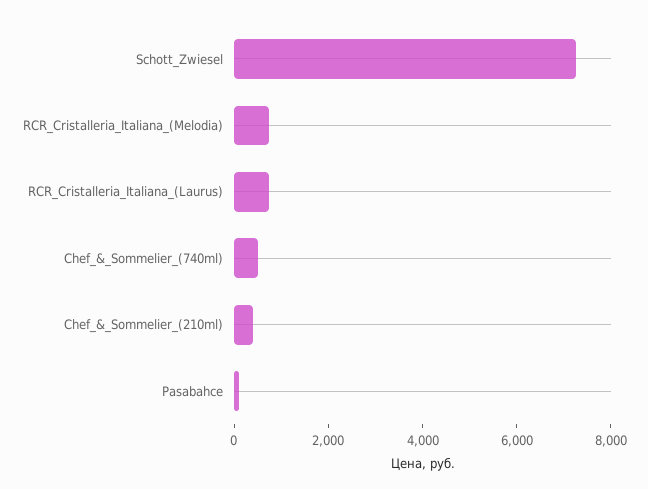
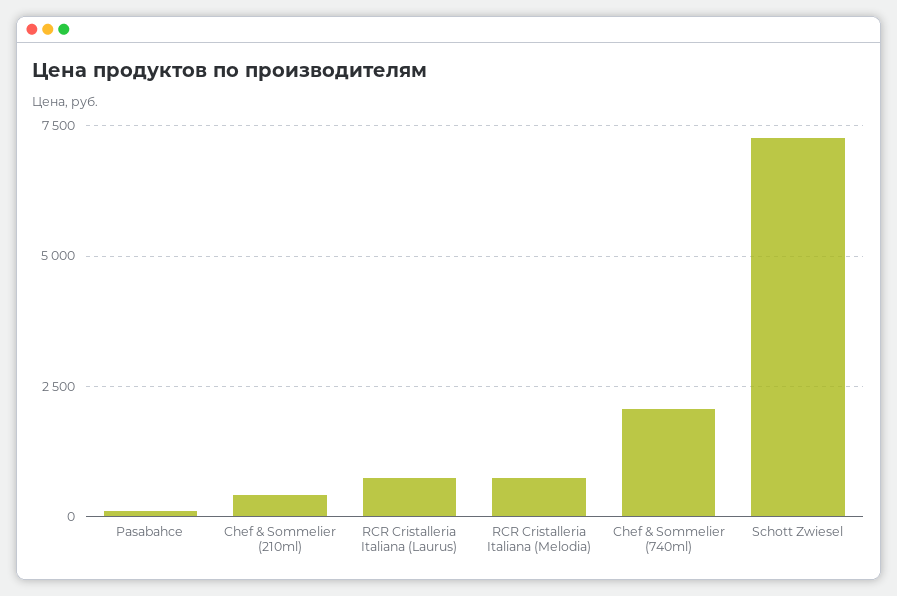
  {
    "Schott_Zwiesel": 7250,
    "RCR_Cristalleria_Italiana_(Melodia)": 750,
    "RCR_Cristalleria_Italiana_(Laurus)": 750,
-   "Chef_&_Sommelier_(740ml)": 500,
+   "Chef_&_Sommelier_(740ml)": 2000,
    "Chef_&_Sommelier_(210ml)": 500,
    "Pasabahce": 0
  }

